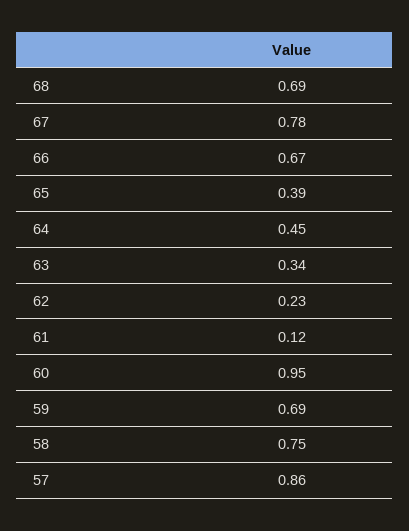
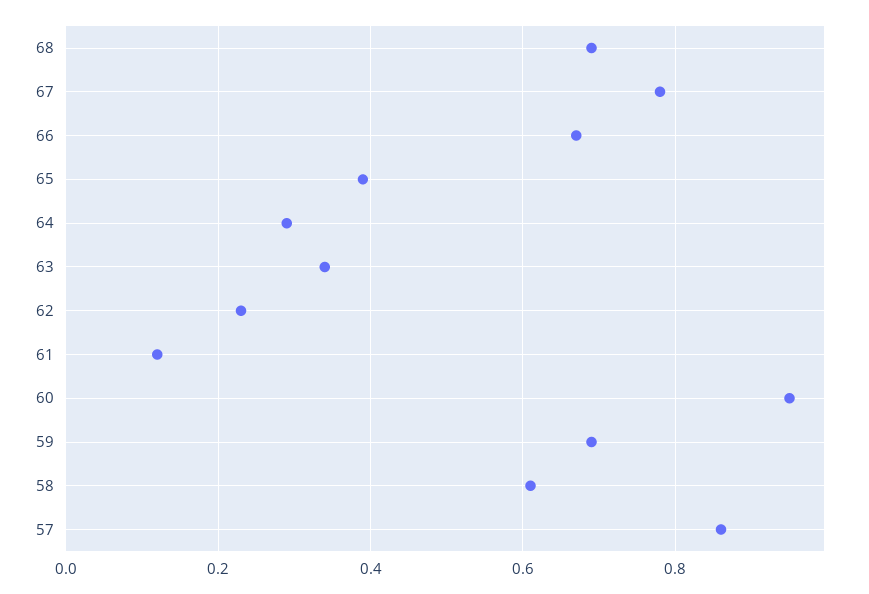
  {
    "68": 0.69,
    "67": 0.78,
    "66": 0.67,
    "65": 0.39,
-   "64": 0.45,
+   "64": 0.3,
    "63": 0.34,
    "62": 0.23,
    "61": 0.12,
    "60": 0.95,
    "59": 0.69,
-   "58": 0.75,
+   "58": 0.6,
    "57": 0.86
  }

